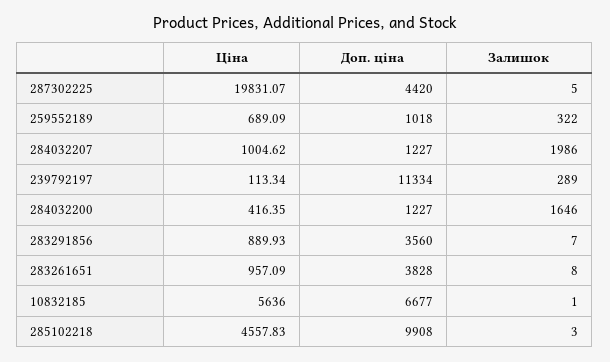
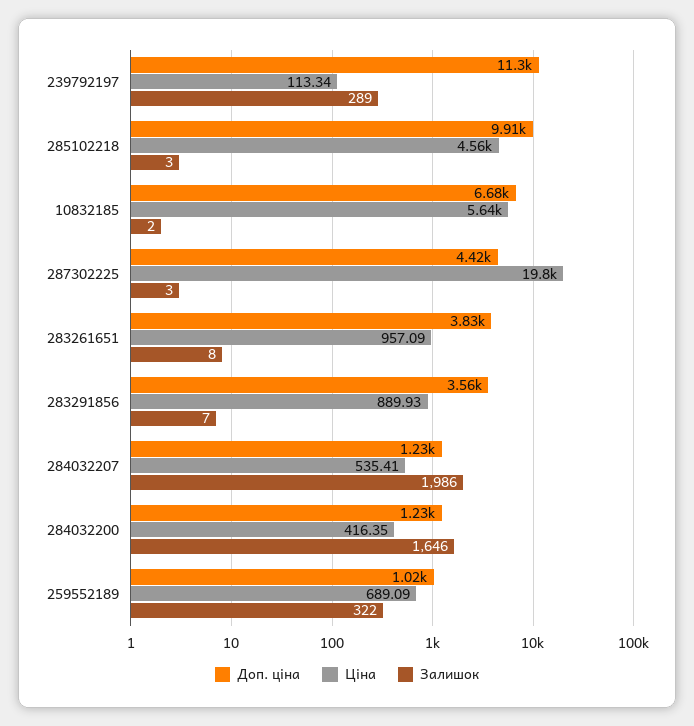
  {
    "Ціна": {
      "287302225": 19831.07,
      "259552189": 689.09,
-     "284032207": 1004.62,
+     "284032207": 535.41,
      "239792197": 113.34,
      "284032200": 416.35,
      "283291856": 889.93,
      "283261651": 957.09,
      "10832185": 5636,
      "285102218": 4557.83
    },
    "Доп. ціна": {
      "287302225": 4420,
      "259552189": 1018,
      "284032207": 1227,
      "239792197": 11334,
      "284032200": 1227,
      "283291856": 3560,
      "283261651": 3828,
      "10832185": 6677,
      "285102218": 9908
    },
    "Залишок": {
-     "287302225": 5,
+     "287302225": 3,
      "259552189": 322,
      "284032207": 1986,
      "239792197": 289,
      "284032200": 1646,
      "283291856": 7,
      "283261651": 8,
-     "10832185": 1,
+     "10832185": 2,
      "285102218": 3
    }
  }

